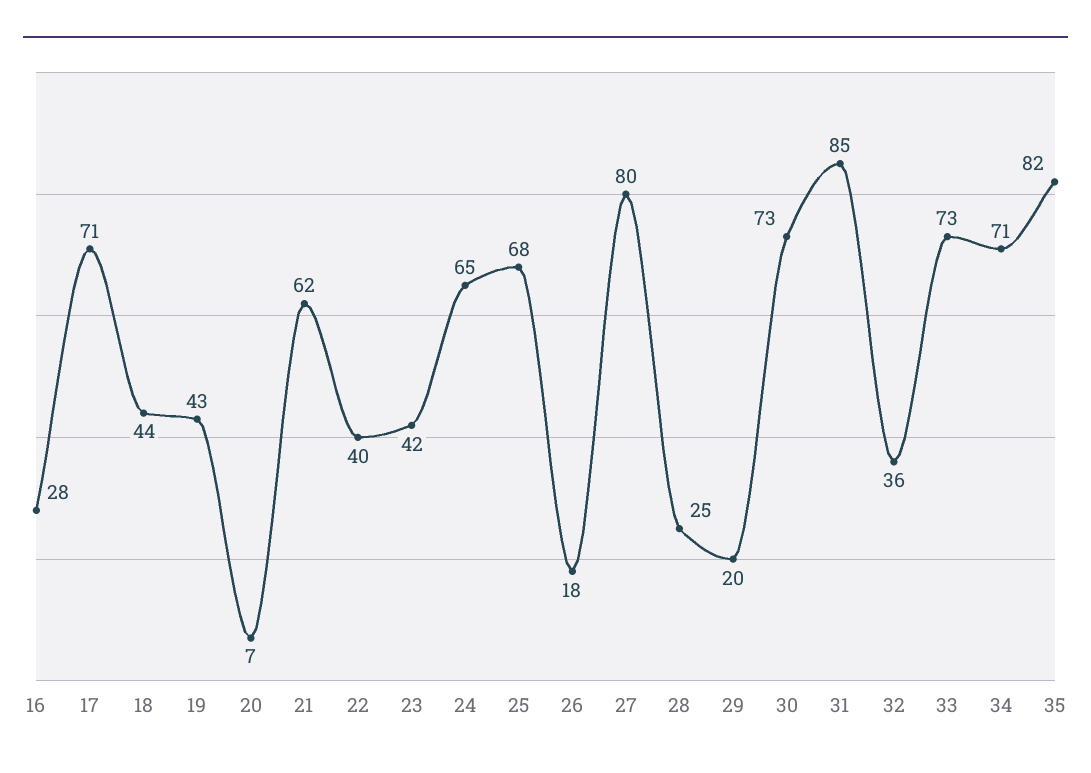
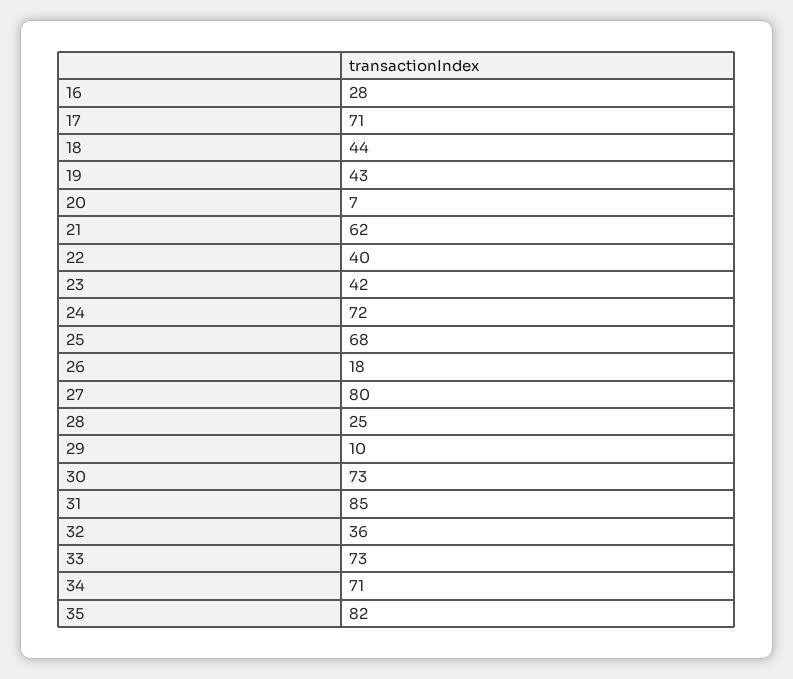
  {
    "16": 28,
    "17": 71,
    "18": 44,
    "19": 43,
    "20": 7,
    "21": 62,
    "22": 40,
    "23": 42,
-   "24": 65,
+   "24": 72,
    "25": 68,
    "26": 18,
    "27": 80,
    "28": 25,
-   "29": 20,
+   "29": 10,
    "30": 73,
    "31": 85,
    "32": 36,
    "33": 73,
    "34": 71,
    "35": 82
  }

